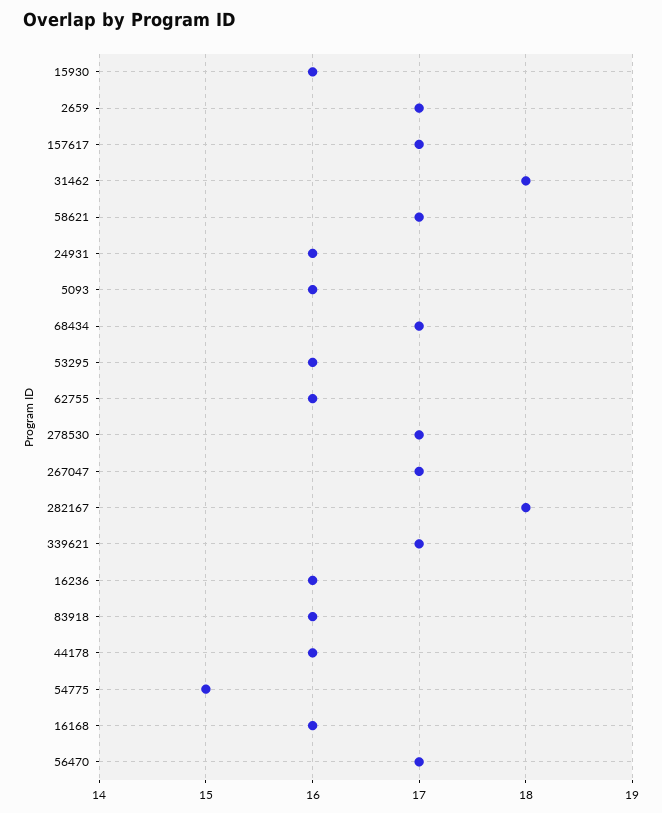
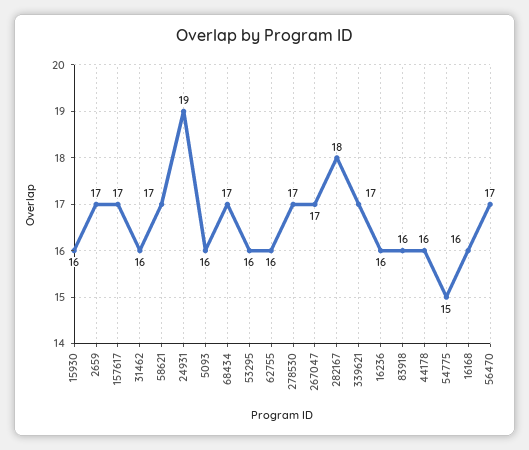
  {
    "15930": 16,
    "2659": 17,
    "157617": 17,
-   "31462": 18,
+   "31462": 16,
    "58621": 17,
-   "24931": 16,
+   "24931": 19,
    "5093": 16,
    "68434": 17,
    "53295": 16,
    "62755": 16,
    "278530": 17,
    "267047": 17,
    "282167": 18,
    "339621": 17,
    "16236": 16,
    "83918": 16,
    "44178": 16,
    "54775": 15,
    "16168": 16,
    "56470": 17
  }

